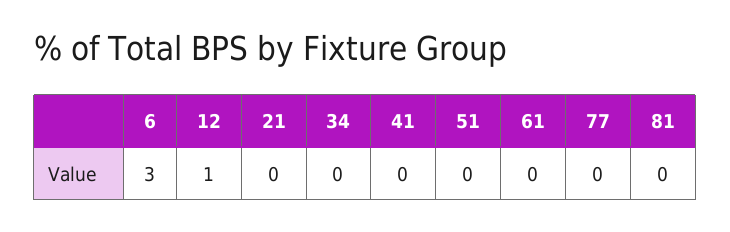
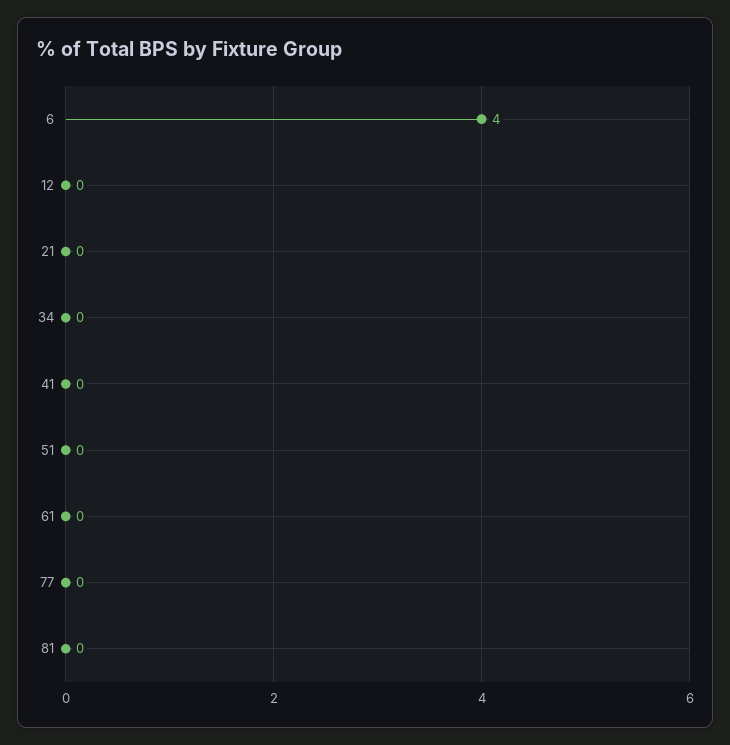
  {
-   "6": 3,
+   "6": 4,
-   "12": 1,
+   "12": 0,
    "21": 0,
    "34": 0,
    "41": 0,
    "51": 0,
    "61": 0,
    "77": 0,
    "81": 0
  }

